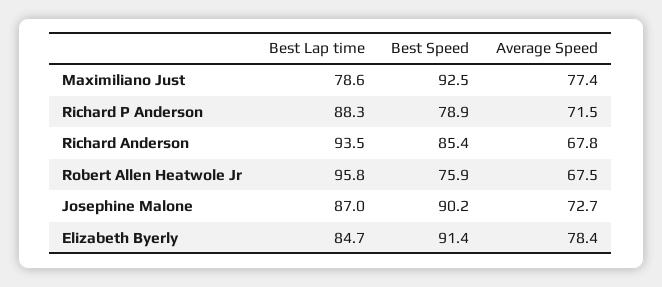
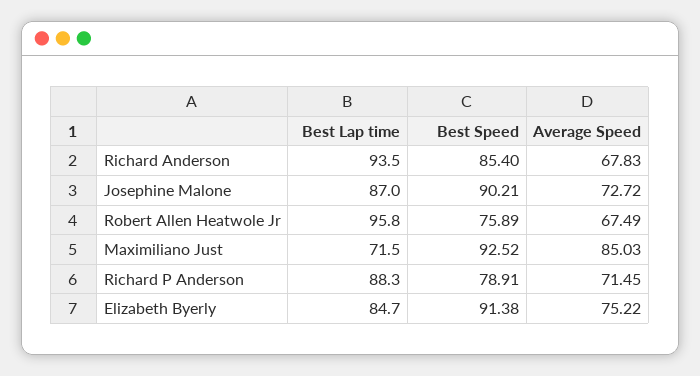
  {
    "Best Lap time": {
-     "Maximiliano Just": 78.6,
+     "Maximiliano Just": 71.5,
      "Richard P Anderson": 88.3,
      "Richard Anderson": 93.5,
      "Robert Allen Heatwole Jr": 95.8,
      "Josephine Malone": 87,
      "Elizabeth Byerly": 84.7
    },
    "Best Speed": {
      "Maximiliano Just": 92.52,
      "Richard P Anderson": 78.91,
      "Richard Anderson": 85.4,
      "Robert Allen Heatwole Jr": 75.89,
      "Josephine Malone": 90.21,
      "Elizabeth Byerly": 91.38
    },
    "Average Speed": {
-     "Maximiliano Just": 77.4,
+     "Maximiliano Just": 85.03,
      "Richard P Anderson": 71.45,
      "Richard Anderson": 67.83,
      "Robert Allen Heatwole Jr": 67.49,
      "Josephine Malone": 72.72,
-     "Elizabeth Byerly": 78.4
+     "Elizabeth Byerly": 75.22
    }
  }

